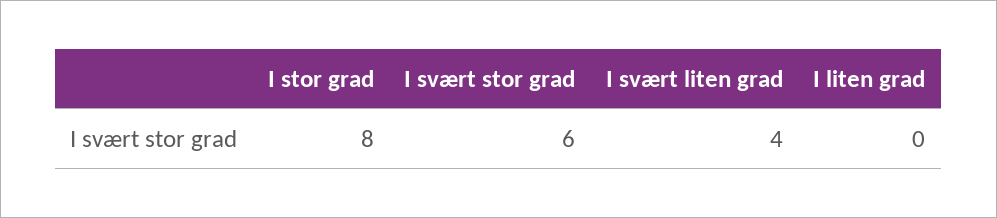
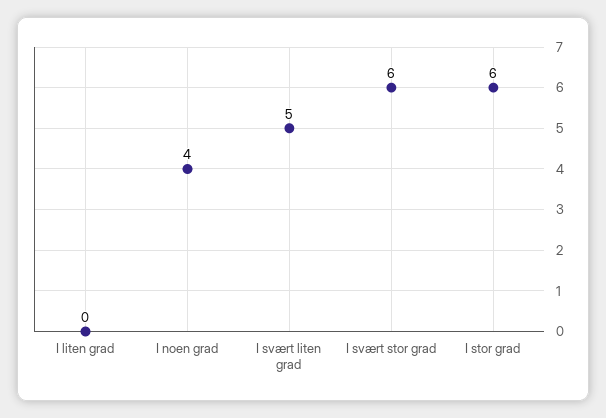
  {
-   "I stor grad": 8,
+   "I stor grad": 6,
    "I svært stor grad": 6,
-   "I svært liten grad": 4,
+   "I svært liten grad": 5,
-   "I liten grad": 0
+   "I liten grad": 0,
+   "I noen grad": 4
  }

